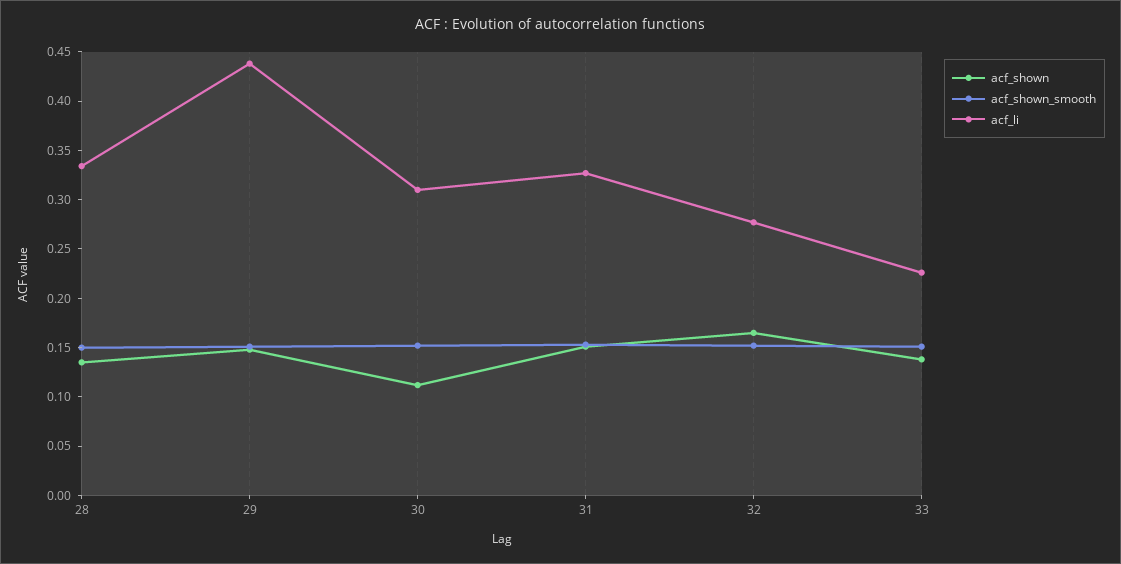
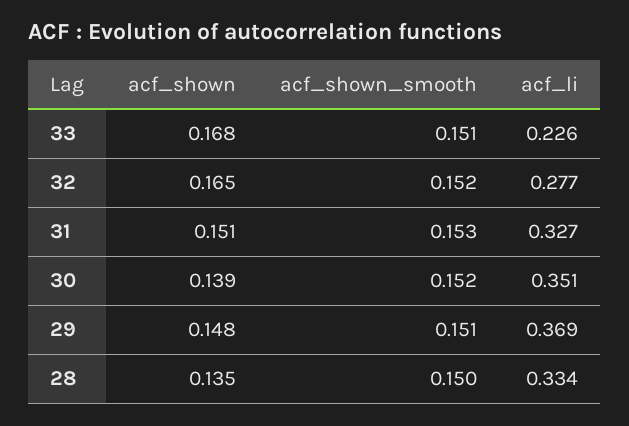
  {
    "acf_shown": {
      "28": 0.135,
      "29": 0.148,
-     "30": 0.11,
+     "30": 0.139,
      "31": 0.151,
      "32": 0.165,
-     "33": 0.14
+     "33": 0.168
    },
    "acf_shown_smooth": {
      "28": 0.15,
      "29": 0.151,
      "30": 0.152,
      "31": 0.153,
      "32": 0.152,
      "33": 0.151
    },
    "acf_li": {
      "28": 0.334,
-     "29": 0.44,
+     "29": 0.369,
-     "30": 0.31,
+     "30": 0.351,
      "31": 0.327,
      "32": 0.277,
      "33": 0.226
    }
  }

